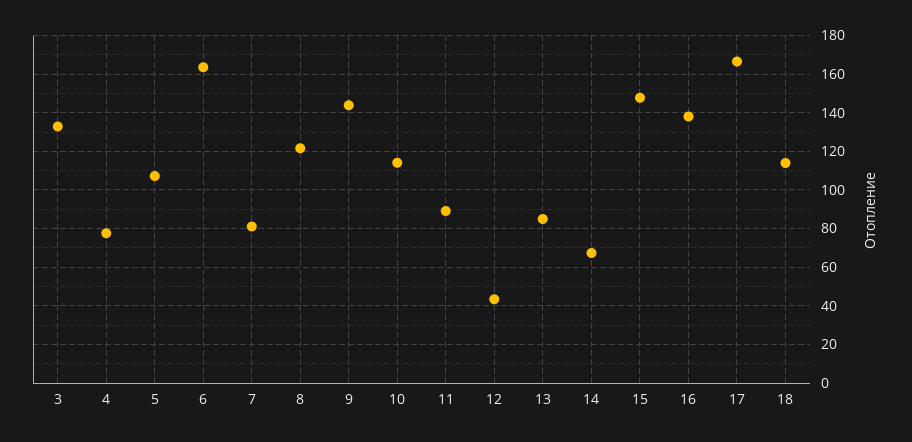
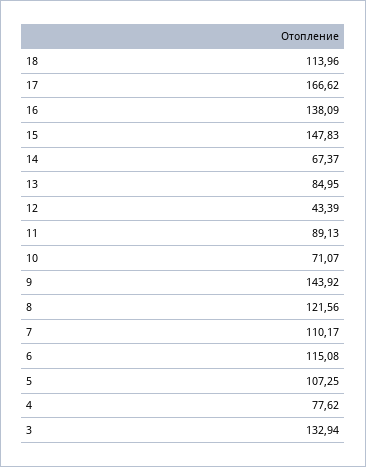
  {
    "3": 132.94,
    "4": 77.62,
    "5": 107.25,
-   "6": 165,
+   "6": 115.08,
-   "7": 80,
+   "7": 110.17,
    "8": 121.56,
    "9": 143.92,
-   "10": 115,
+   "10": 71.07,
    "11": 89.13,
    "12": 43.39,
    "13": 84.95,
    "14": 67.37,
    "15": 147.83,
    "16": 138.09,
    "17": 166.62,
    "18": 113.96
  }

